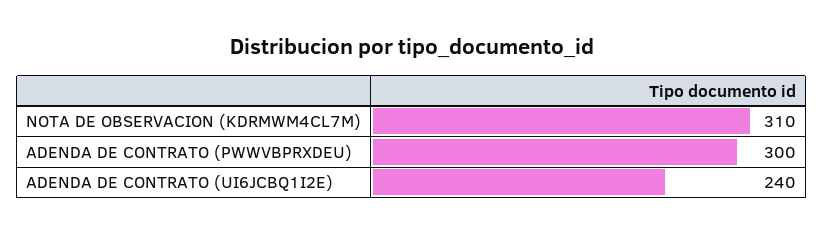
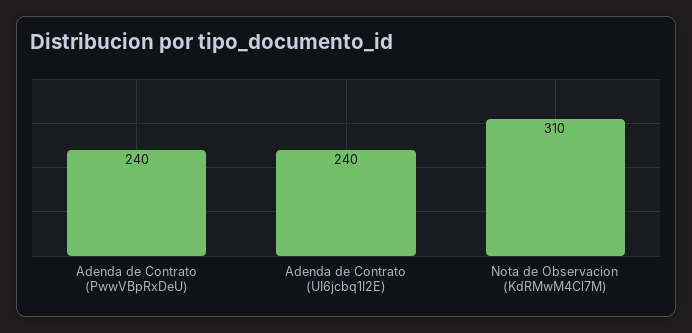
  {
    "NOTA DE OBSERVACION (KDRMWM4CL7M)": 310,
-   "ADENDA DE CONTRATO (PWWVBPRXDEU)": 300,
+   "ADENDA DE CONTRATO (PWWVBPRXDEU)": 240,
    "ADENDA DE CONTRATO (UI6JCBQ1I2E)": 240
  }

